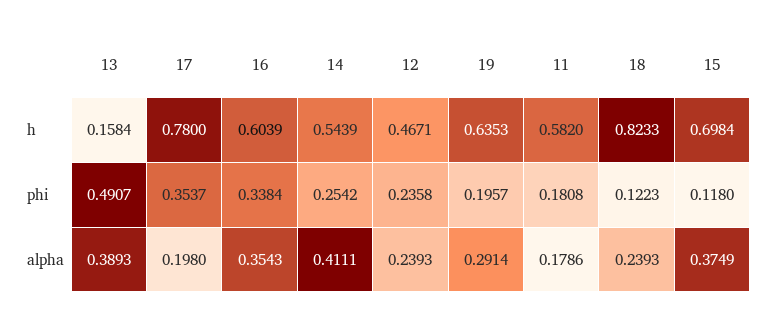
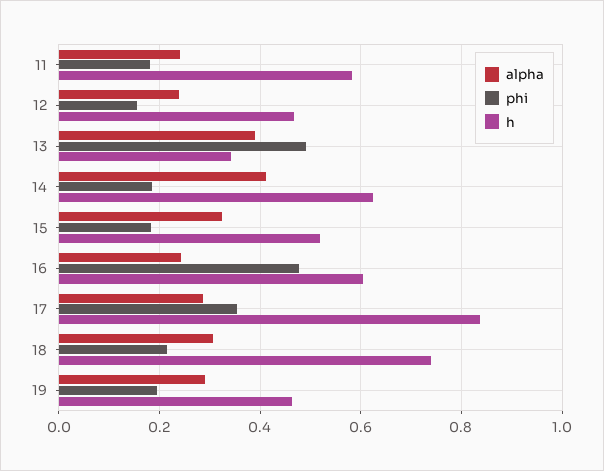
  {
    "h": {
-     "13": 0.1584,
+     "13": 0.34,
-     "17": 0.78,
+     "17": 0.84,
      "16": 0.6039,
-     "14": 0.5439,
+     "14": 0.62,
      "12": 0.4671,
-     "19": 0.6353,
+     "19": 0.46,
      "11": 0.582,
-     "18": 0.8233,
+     "18": 0.74,
-     "15": 0.6984
+     "15": 0.52
    },
    "phi": {
      "13": 0.4907,
      "17": 0.3537,
-     "16": 0.3384,
+     "16": 0.48,
-     "14": 0.2542,
+     "14": 0.18,
-     "12": 0.2358,
+     "12": 0.16,
      "19": 0.1957,
      "11": 0.1808,
-     "18": 0.1223,
+     "18": 0.22,
-     "15": 0.118
+     "15": 0.18
    },
    "alpha": {
      "13": 0.3893,
-     "17": 0.198,
+     "17": 0.28,
-     "16": 0.3543,
+     "16": 0.24,
      "14": 0.4111,
      "12": 0.2393,
      "19": 0.2914,
-     "11": 0.1786,
+     "11": 0.24,
-     "18": 0.2393,
+     "18": 0.3,
-     "15": 0.3749
+     "15": 0.32
    }
  }

